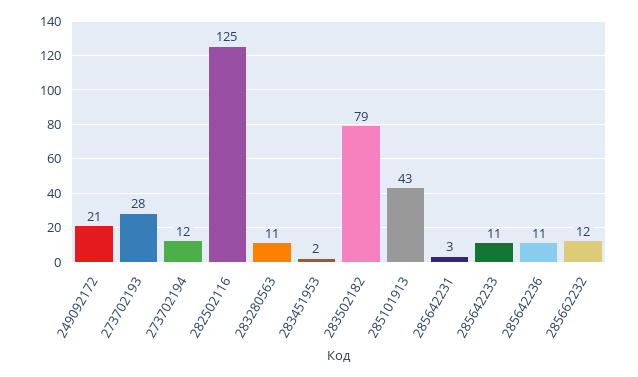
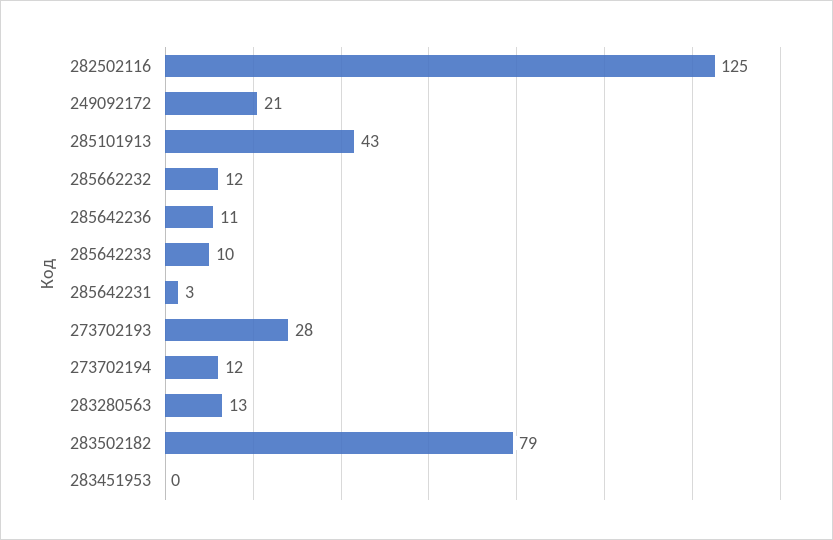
  {
    "249092172": 21,
    "273702193": 28,
    "273702194": 12,
    "282502116": 125,
-   "283280563": 11,
+   "283280563": 13,
-   "283451953": 2,
+   "283451953": 0,
    "283502182": 79,
    "285101913": 43,
    "285642231": 3,
-   "285642233": 11,
+   "285642233": 10,
    "285642236": 11,
    "285662232": 12
  }

